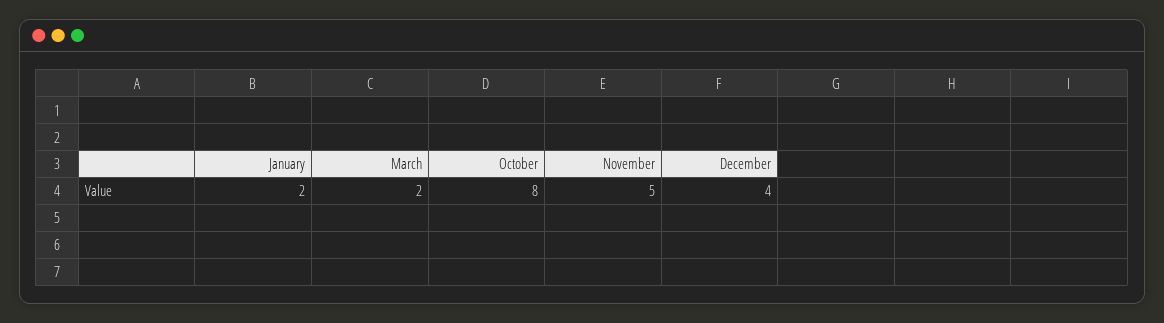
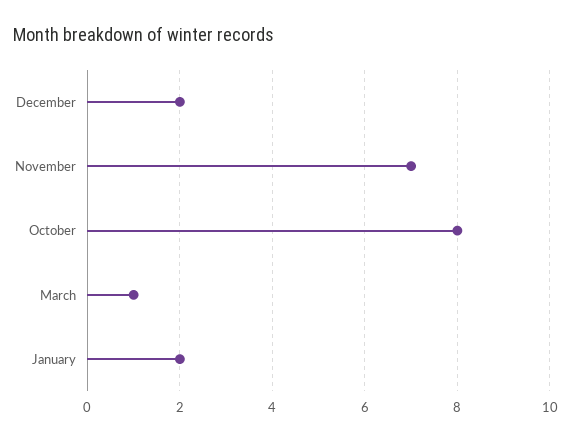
  {
    "January": 2,
-   "March": 2,
+   "March": 1,
    "October": 8,
-   "November": 5,
+   "November": 7,
-   "December": 4
+   "December": 2
  }

